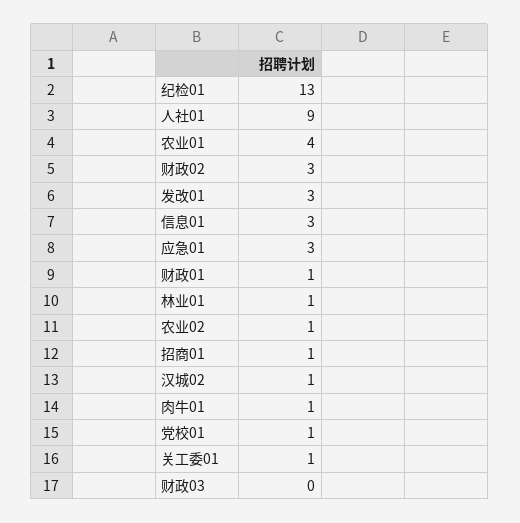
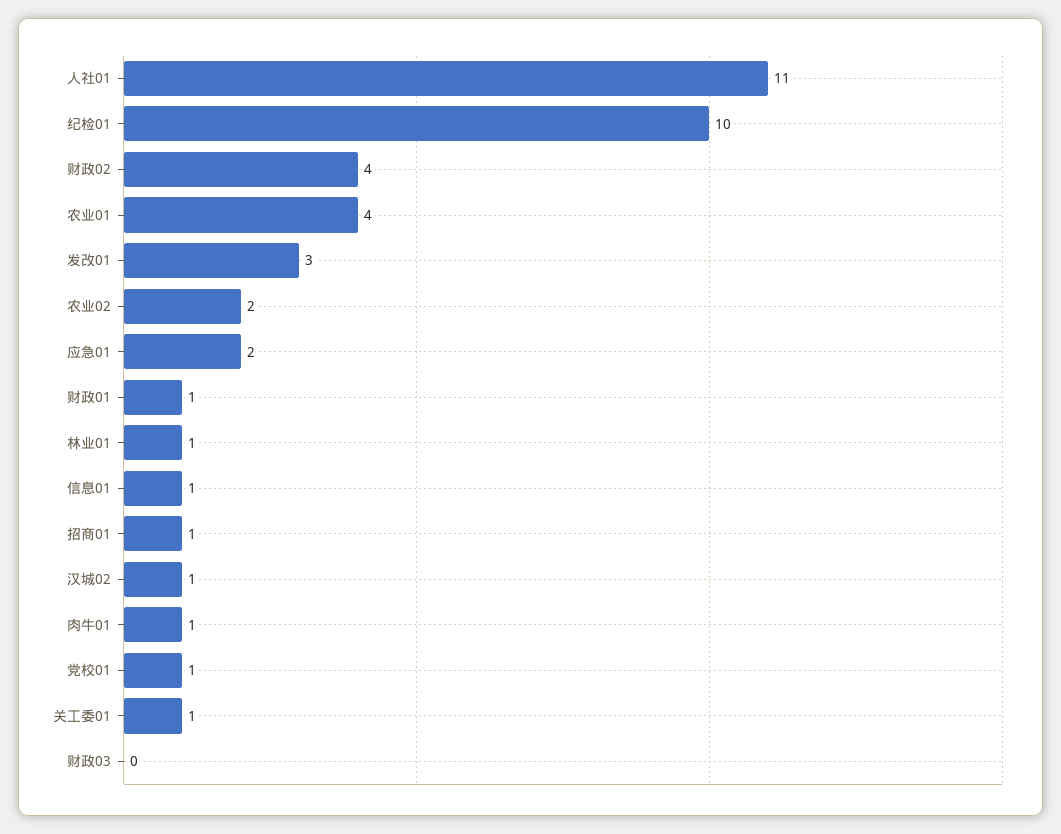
  {
-   "纪检01": 13,
+   "纪检01": 10,
-   "人社01": 9,
+   "人社01": 11,
    "农业01": 4,
-   "财政02": 3,
+   "财政02": 4,
    "发改01": 3,
-   "信息01": 3,
+   "信息01": 1,
-   "应急01": 3,
+   "应急01": 2,
    "财政01": 1,
    "林业01": 1,
-   "农业02": 1,
+   "农业02": 2,
    "招商01": 1,
    "汉城02": 1,
    "肉牛01": 1,
    "党校01": 1,
    "关工委01": 1,
    "财政03": 0
  }

